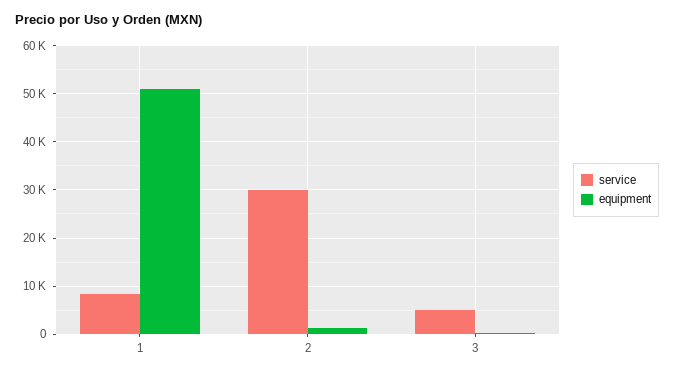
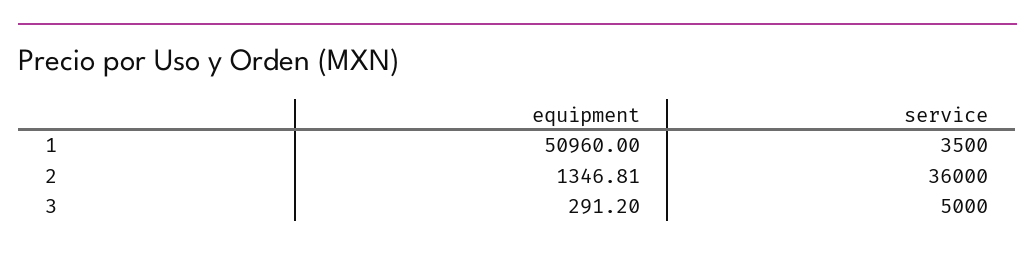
  {
    "service": {
-     "1": 8000,
+     "1": 3500,
-     "2": 30000,
+     "2": 36000,
      "3": 5000
    },
    "equipment": {
      "1": 50960,
      "2": 1346.81,
      "3": 291.2
    }
  }

